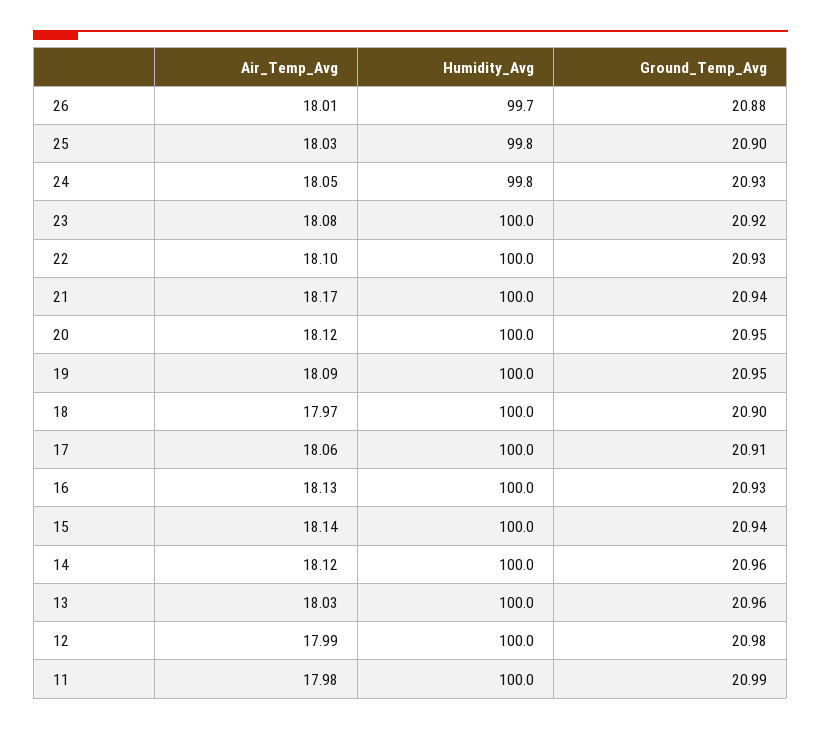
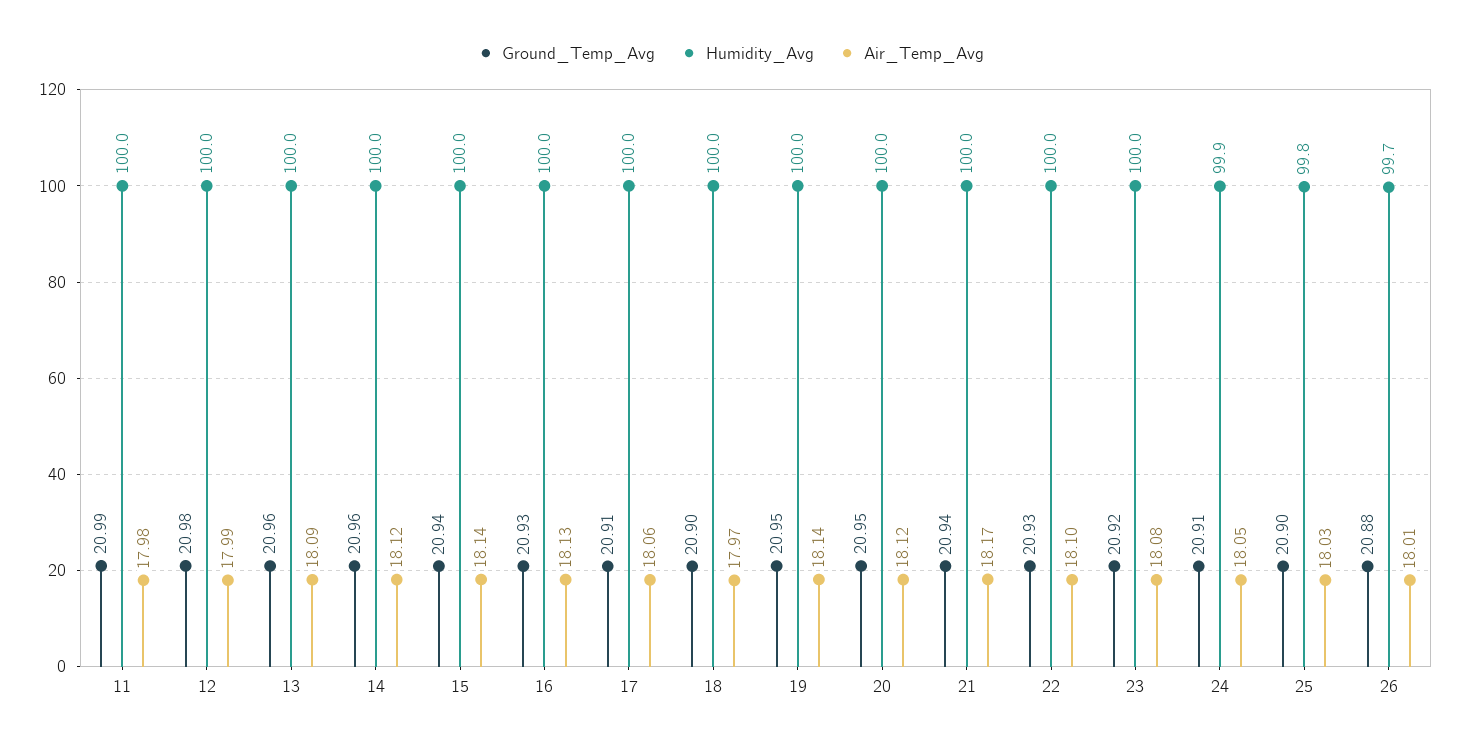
  {
    "Air_Temp_Avg": {
      "26": 18.01,
      "25": 18.03,
      "24": 18.05,
      "23": 18.08,
      "22": 18.1,
      "21": 18.17,
      "20": 18.12,
-     "19": 18.09,
+     "19": 18.14,
      "18": 17.97,
      "17": 18.06,
      "16": 18.13,
      "15": 18.14,
      "14": 18.12,
-     "13": 18.03,
+     "13": 18.09,
      "12": 17.99,
      "11": 17.98
    },
    "Humidity_Avg": {
      "26": 99.7,
      "25": 99.8,
-     "24": 99.8,
+     "24": 99.9,
      "23": 100,
      "22": 100,
      "21": 100,
      "20": 100,
      "19": 100,
      "18": 100,
      "17": 100,
      "16": 100,
      "15": 100,
      "14": 100,
      "13": 100,
      "12": 100,
      "11": 100
    },
    "Ground_Temp_Avg": {
      "26": 20.88,
      "25": 20.9,
-     "24": 20.93,
+     "24": 20.91,
      "23": 20.92,
      "22": 20.93,
      "21": 20.94,
      "20": 20.95,
      "19": 20.95,
      "18": 20.9,
      "17": 20.91,
      "16": 20.93,
      "15": 20.94,
      "14": 20.96,
      "13": 20.96,
      "12": 20.98,
      "11": 20.99
    }
  }

